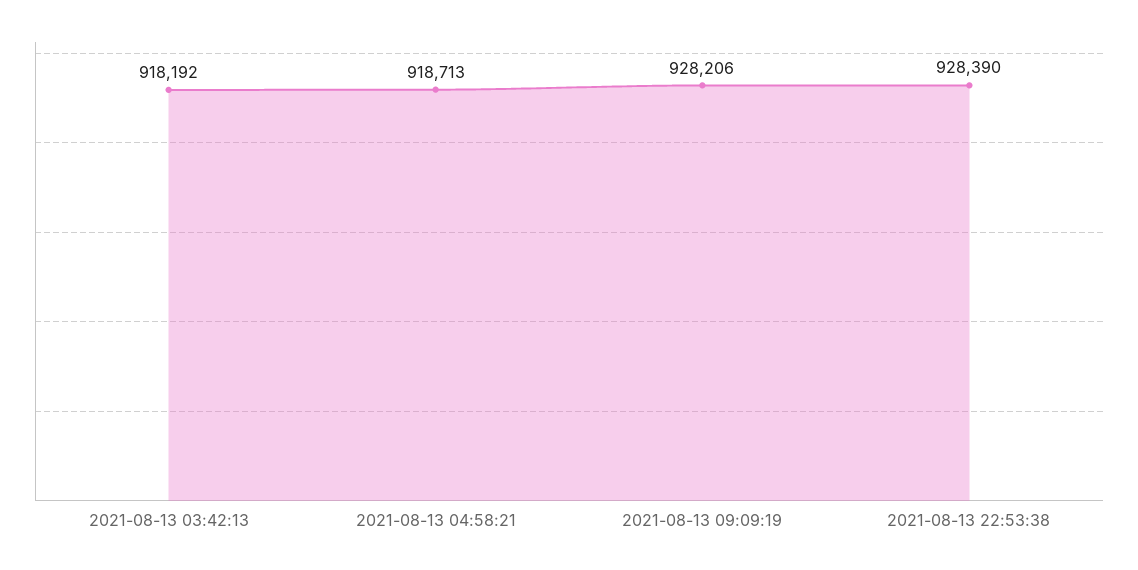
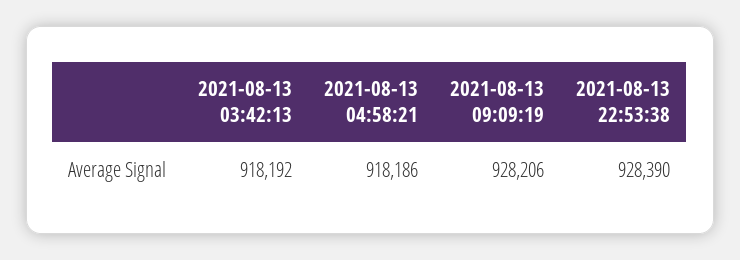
  {
    "2021-08-13 03:42:13": 918192,
-   "2021-08-13 04:58:21": 918713,
+   "2021-08-13 04:58:21": 918186,
    "2021-08-13 09:09:19": 928206,
    "2021-08-13 22:53:38": 928390
  }

